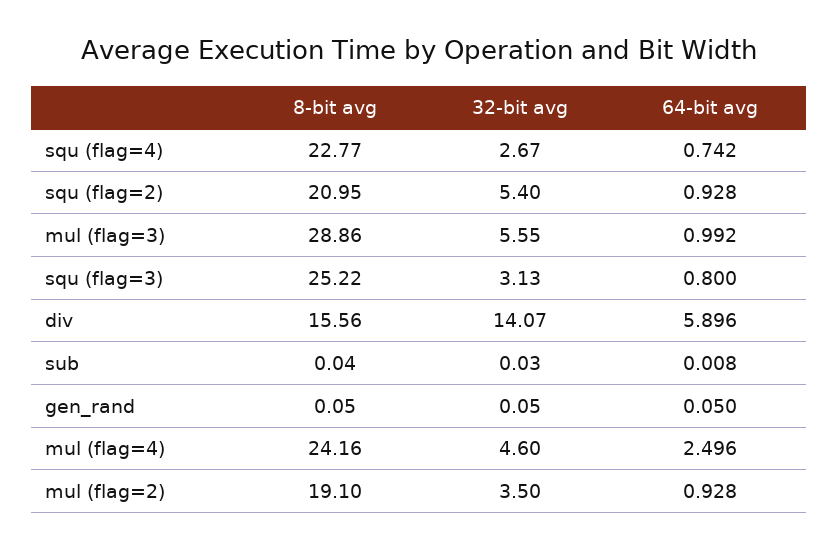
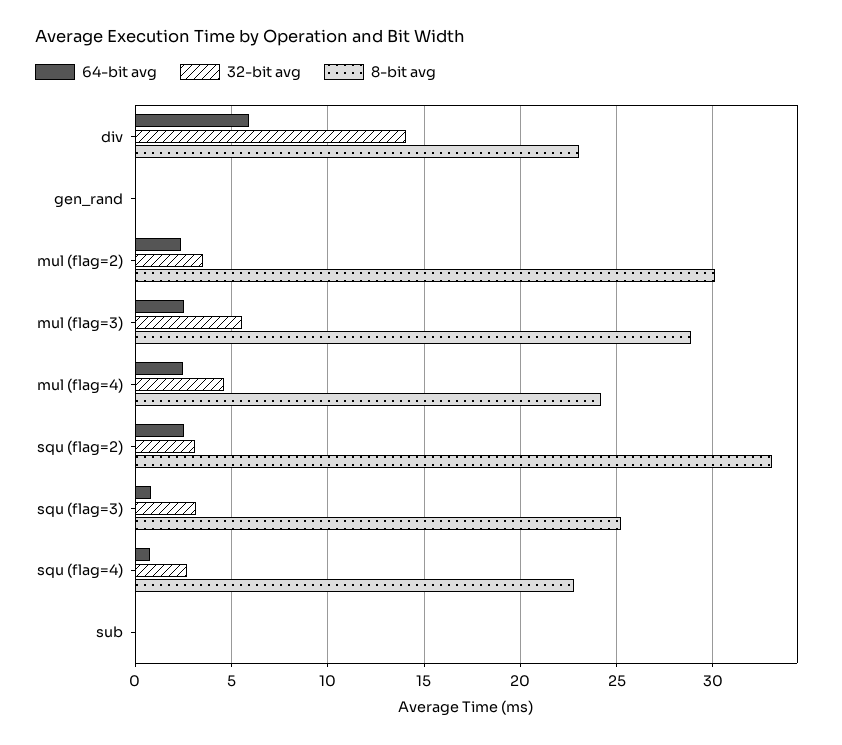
  {
    "8-bit avg": {
      "squ (flag=4)": 22.77,
-     "squ (flag=2)": 20.95,
+     "squ (flag=2)": 33,
      "mul (flag=3)": 28.86,
      "squ (flag=3)": 25.22,
-     "div": 15.56,
+     "div": 23,
      "sub": 0.04,
      "gen_rand": 0.05,
      "mul (flag=4)": 24.16,
-     "mul (flag=2)": 19.1
+     "mul (flag=2)": 30
    },
    "32-bit avg": {
      "squ (flag=4)": 2.67,
-     "squ (flag=2)": 5.4,
+     "squ (flag=2)": 3,
      "mul (flag=3)": 5.55,
      "squ (flag=3)": 3.13,
      "div": 14.07,
      "sub": 0.03,
      "gen_rand": 0.05,
      "mul (flag=4)": 4.6,
      "mul (flag=2)": 3.5
    },
    "64-bit avg": {
      "squ (flag=4)": 0.742,
-     "squ (flag=2)": 0.928,
+     "squ (flag=2)": 2.5,
-     "mul (flag=3)": 0.992,
+     "mul (flag=3)": 2.5,
      "squ (flag=3)": 0.8,
      "div": 5.896,
      "sub": 0.008,
      "gen_rand": 0.05,
      "mul (flag=4)": 2.496,
-     "mul (flag=2)": 0.928
+     "mul (flag=2)": 2.5
    }
  }

